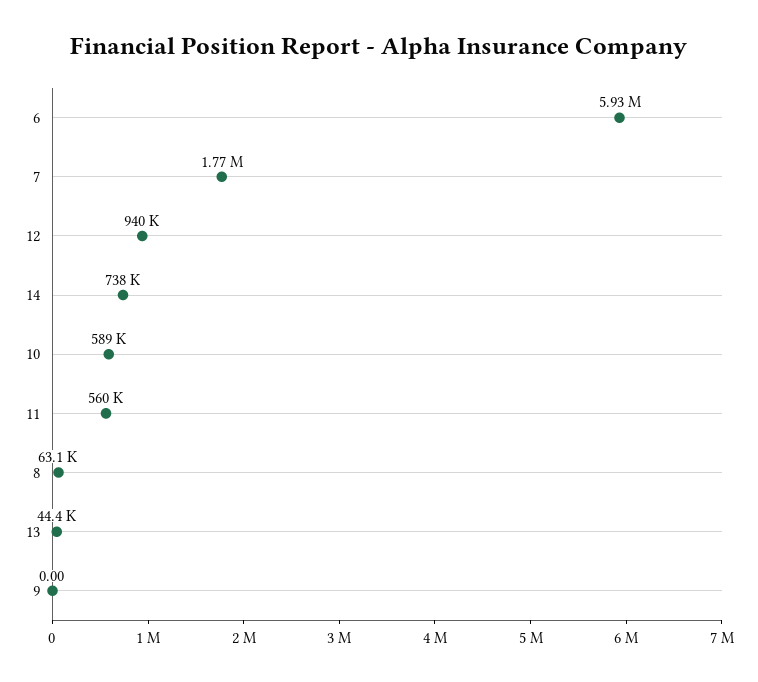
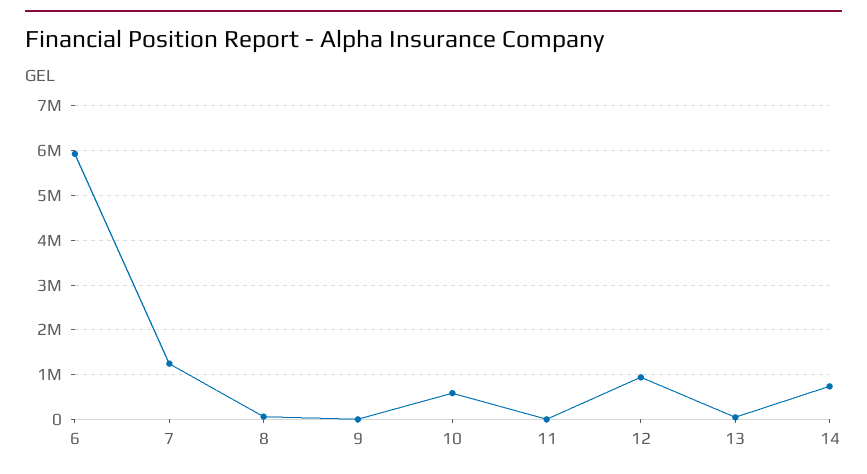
  {
    "6": 5930000,
-   "7": 1770000,
+   "7": 1200000,
    "12": 940000,
    "14": 738000,
    "10": 589000,
-   "11": 560000,
+   "11": 0,
    "8": 63100,
    "13": 44400,
    "9": 0
  }

